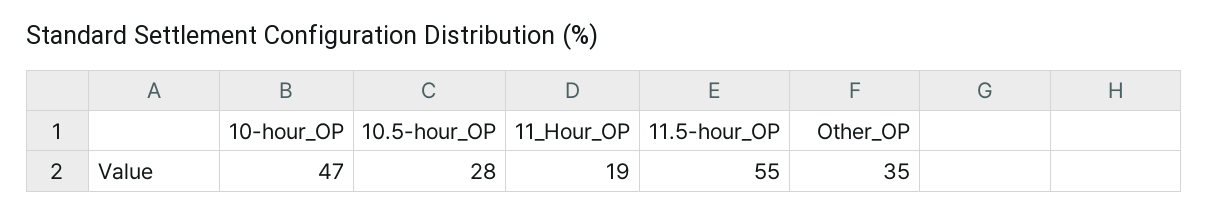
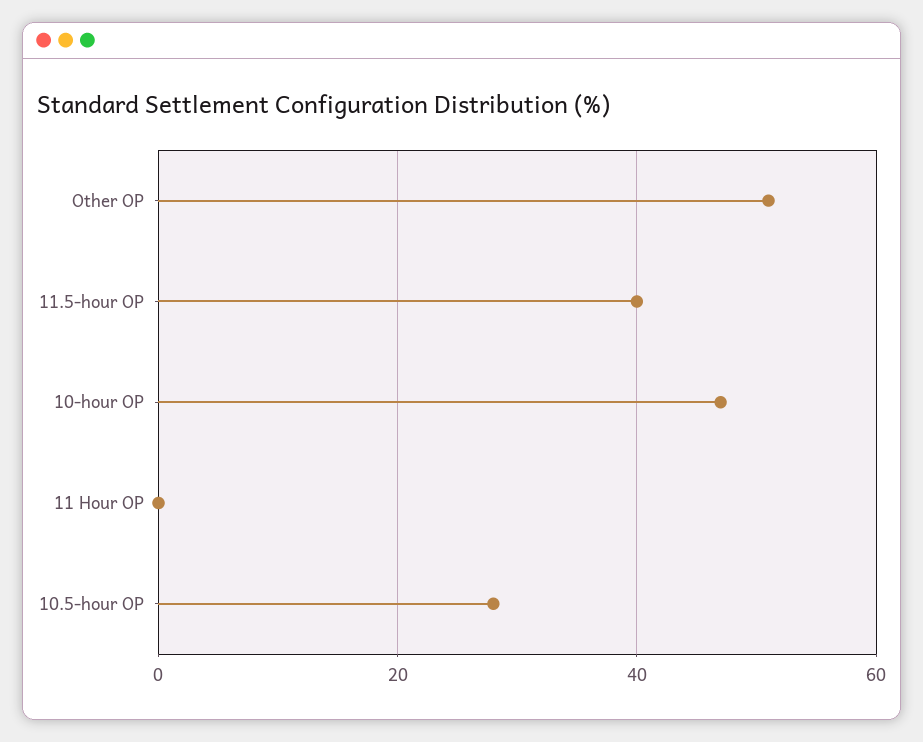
  {
    "10-hour_OP": 47,
    "10.5-hour_OP": 28,
-   "11_Hour_OP": 19,
+   "11_Hour_OP": 0,
-   "11.5-hour_OP": 55,
+   "11.5-hour_OP": 40,
-   "Other_OP": 35
+   "Other_OP": 50
  }

